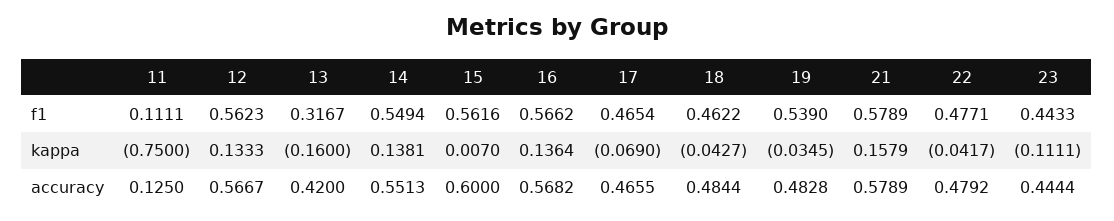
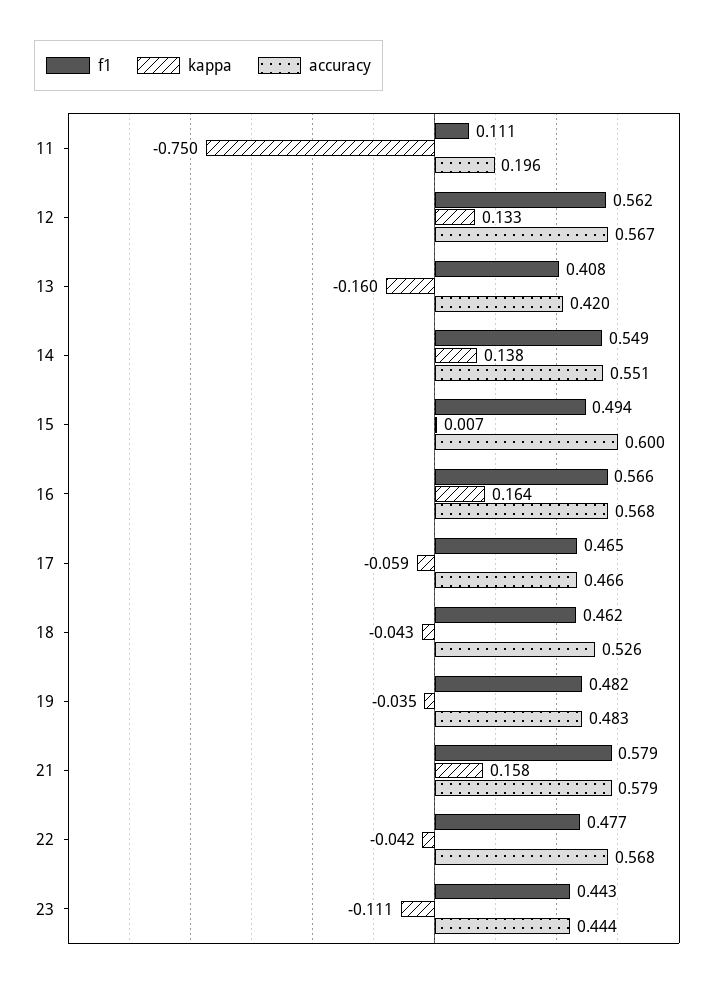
  {
    "f1": {
      "11": 0.1111,
      "12": 0.5623,
-     "13": 0.3167,
+     "13": 0.408,
      "14": 0.5494,
-     "15": 0.5616,
+     "15": 0.494,
      "16": 0.5662,
      "17": 0.4654,
      "18": 0.4622,
-     "19": 0.539,
+     "19": 0.482,
      "21": 0.5789,
      "22": 0.4771,
      "23": 0.4433
    },
    "kappa": {
      "11": -0.75,
      "12": 0.1333,
      "13": -0.16,
      "14": 0.1381,
      "15": 0.007,
-     "16": 0.1364,
+     "16": 0.164,
-     "17": -0.069,
+     "17": -0.059,
      "18": -0.0427,
      "19": -0.0345,
      "21": 0.1579,
      "22": -0.0417,
      "23": -0.1111
    },
    "accuracy": {
-     "11": 0.125,
+     "11": 0.196,
      "12": 0.5667,
      "13": 0.42,
      "14": 0.5513,
      "15": 0.6,
      "16": 0.5682,
      "17": 0.4655,
-     "18": 0.4844,
+     "18": 0.526,
      "19": 0.4828,
      "21": 0.5789,
-     "22": 0.4792,
+     "22": 0.568,
      "23": 0.4444
    }
  }

